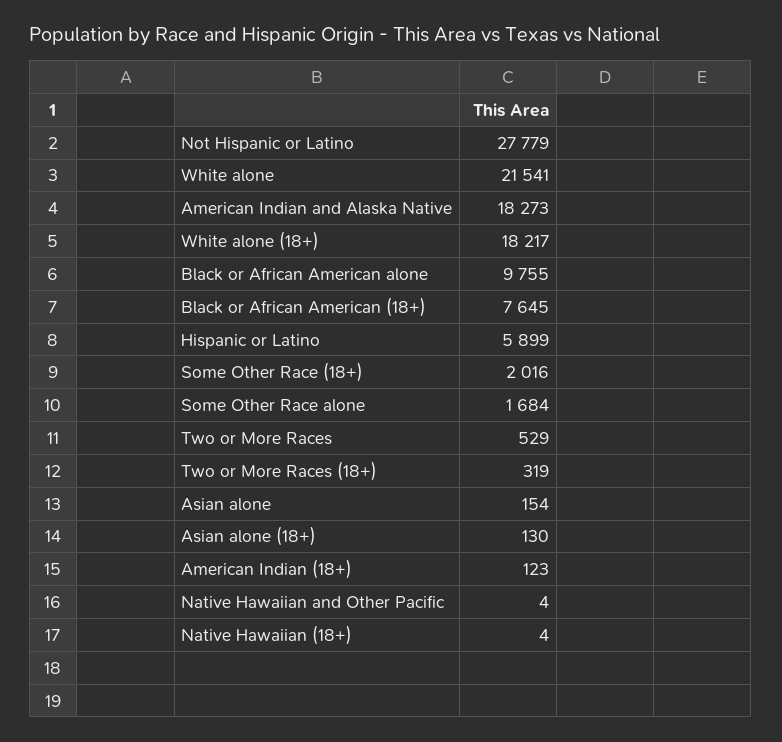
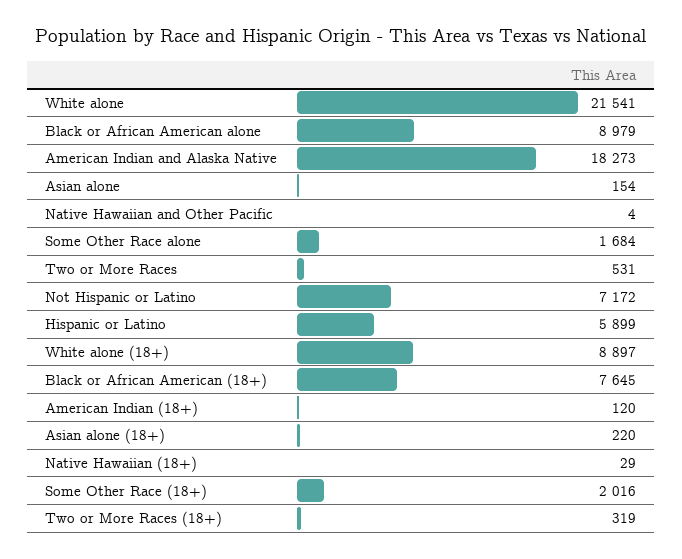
  {
-   "Not Hispanic or Latino": 27779,
+   "Not Hispanic or Latino": 7172,
    "White alone": 21541,
    "American Indian and Alaska Native": 18273,
-   "White alone (18+)": 18217,
+   "White alone (18+)": 8897,
-   "Black or African American alone": 9755,
+   "Black or African American alone": 8979,
    "Black or African American (18+)": 7645,
    "Hispanic or Latino": 5899,
    "Some Other Race (18+)": 2016,
    "Some Other Race alone": 1684,
-   "Two or More Races": 529,
+   "Two or More Races": 531,
    "Two or More Races (18+)": 319,
    "Asian alone": 154,
-   "Asian alone (18+)": 130,
+   "Asian alone (18+)": 220,
-   "American Indian (18+)": 123,
+   "American Indian (18+)": 120,
    "Native Hawaiian and Other Pacific": 4,
-   "Native Hawaiian (18+)": 4
+   "Native Hawaiian (18+)": 29
  }

